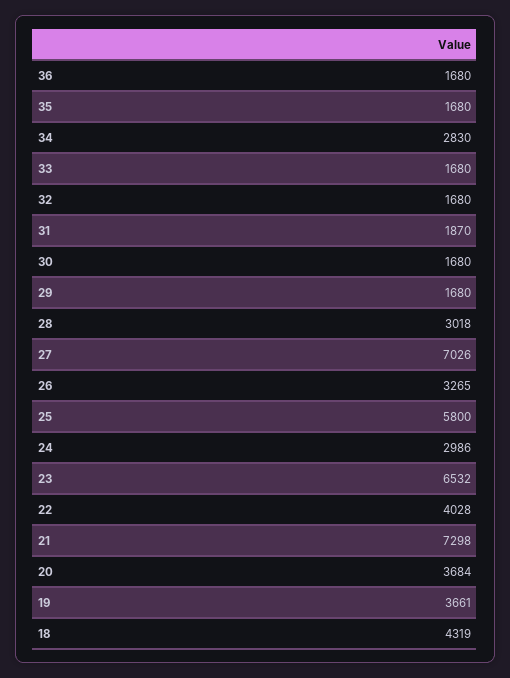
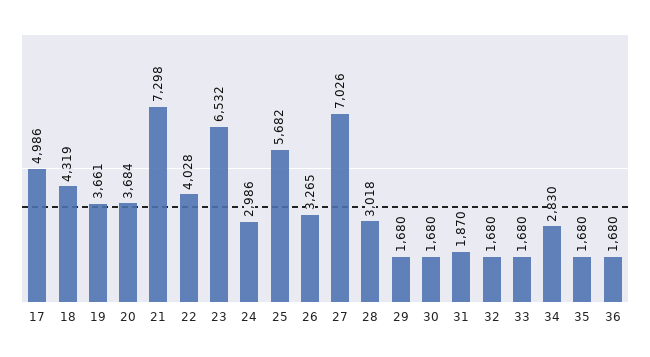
  {
    "36": 1680,
    "35": 1680,
    "34": 2830,
    "33": 1680,
    "32": 1680,
    "31": 1870,
    "30": 1680,
    "29": 1680,
    "28": 3018,
    "27": 7026,
    "26": 3265,
-   "25": 5800,
+   "25": 5682,
    "24": 2986,
    "23": 6532,
    "22": 4028,
    "21": 7298,
    "20": 3684,
    "19": 3661,
-   "18": 4319
+   "18": 4319,
+   "17": 4986
  }

